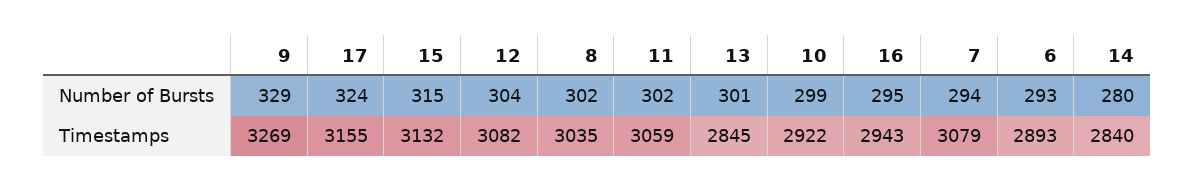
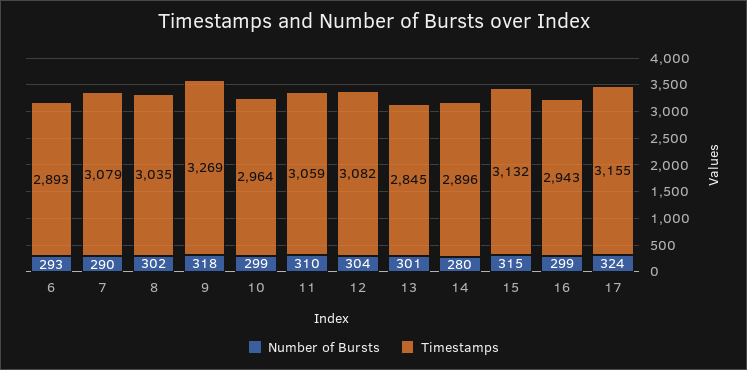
  {
    "Number of Bursts": {
-     "9": 329,
+     "9": 318,
      "17": 324,
      "15": 315,
      "12": 304,
      "8": 302,
-     "11": 302,
+     "11": 310,
      "13": 301,
      "10": 299,
-     "16": 295,
+     "16": 299,
-     "7": 294,
+     "7": 290,
      "6": 293,
      "14": 280
    },
    "Timestamps": {
      "9": 3269,
      "17": 3155,
      "15": 3132,
      "12": 3082,
      "8": 3035,
      "11": 3059,
      "13": 2845,
-     "10": 2922,
+     "10": 2964,
      "16": 2943,
      "7": 3079,
      "6": 2893,
-     "14": 2840
+     "14": 2896
    }
  }

